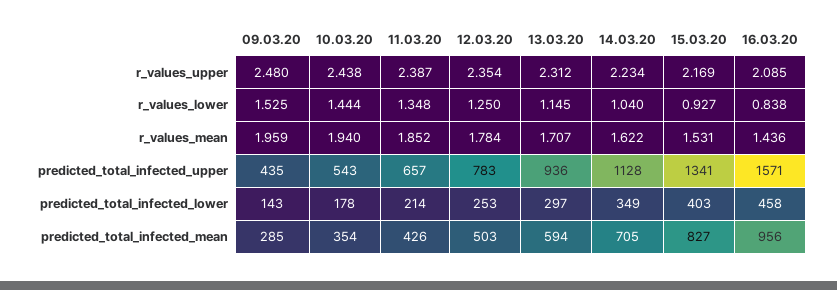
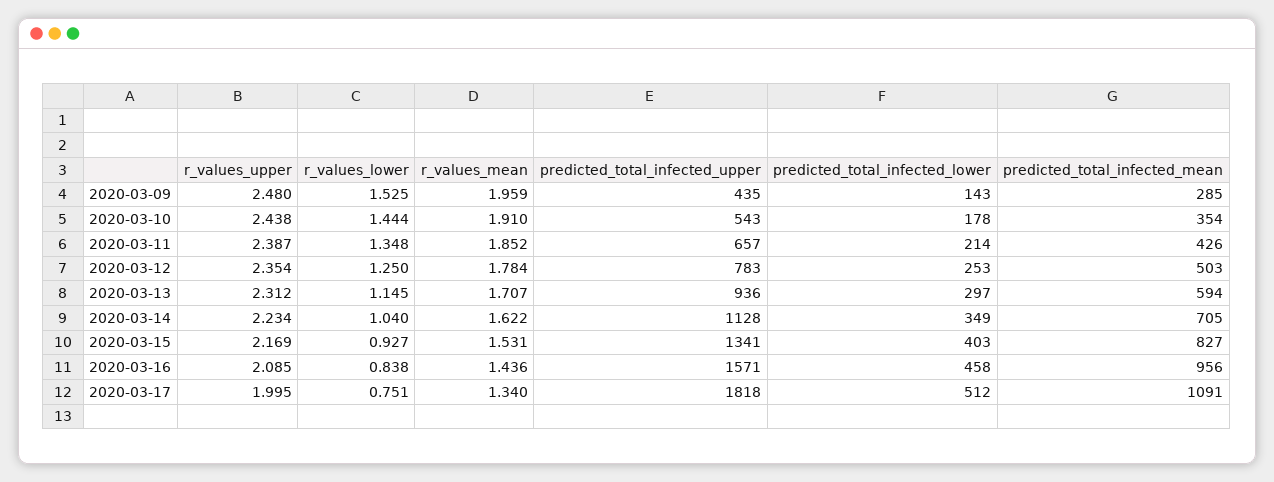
  {
    "09.03.20": {
      "r_values_upper": 2.48,
      "r_values_lower": 1.525,
      "r_values_mean": 1.959,
      "predicted_total_infected_upper": 435,
      "predicted_total_infected_lower": 143,
      "predicted_total_infected_mean": 285
    },
    "10.03.20": {
      "r_values_upper": 2.438,
      "r_values_lower": 1.444,
-     "r_values_mean": 1.94,
+     "r_values_mean": 1.91,
      "predicted_total_infected_upper": 543,
      "predicted_total_infected_lower": 178,
      "predicted_total_infected_mean": 354
    },
    "11.03.20": {
      "r_values_upper": 2.387,
      "r_values_lower": 1.348,
      "r_values_mean": 1.852,
      "predicted_total_infected_upper": 657,
      "predicted_total_infected_lower": 214,
      "predicted_total_infected_mean": 426
    },
    "12.03.20": {
      "r_values_upper": 2.354,
      "r_values_lower": 1.25,
      "r_values_mean": 1.784,
      "predicted_total_infected_upper": 783,
      "predicted_total_infected_lower": 253,
      "predicted_total_infected_mean": 503
    },
    "13.03.20": {
      "r_values_upper": 2.312,
      "r_values_lower": 1.145,
      "r_values_mean": 1.707,
      "predicted_total_infected_upper": 936,
      "predicted_total_infected_lower": 297,
      "predicted_total_infected_mean": 594
    },
    "14.03.20": {
      "r_values_upper": 2.234,
      "r_values_lower": 1.04,
      "r_values_mean": 1.622,
      "predicted_total_infected_upper": 1128,
      "predicted_total_infected_lower": 349,
      "predicted_total_infected_mean": 705
    },
    "15.03.20": {
      "r_values_upper": 2.169,
      "r_values_lower": 0.927,
      "r_values_mean": 1.531,
      "predicted_total_infected_upper": 1341,
      "predicted_total_infected_lower": 403,
      "predicted_total_infected_mean": 827
    },
    "16.03.20": {
      "r_values_upper": 2.085,
      "r_values_lower": 0.838,
      "r_values_mean": 1.436,
      "predicted_total_infected_upper": 1571,
      "predicted_total_infected_lower": 458,
      "predicted_total_infected_mean": 956
-   }
+   },
+   "2020-03-17": {
+     "r_values_upper": 1.995,
+     "r_values_lower": 0.751,
+     "r_values_mean": 1.34,
+     "predicted_total_infected_upper": 1818,
+     "predicted_total_infected_lower": 512,
+     "predicted_total_infected_mean": 1091
+   }
  }

